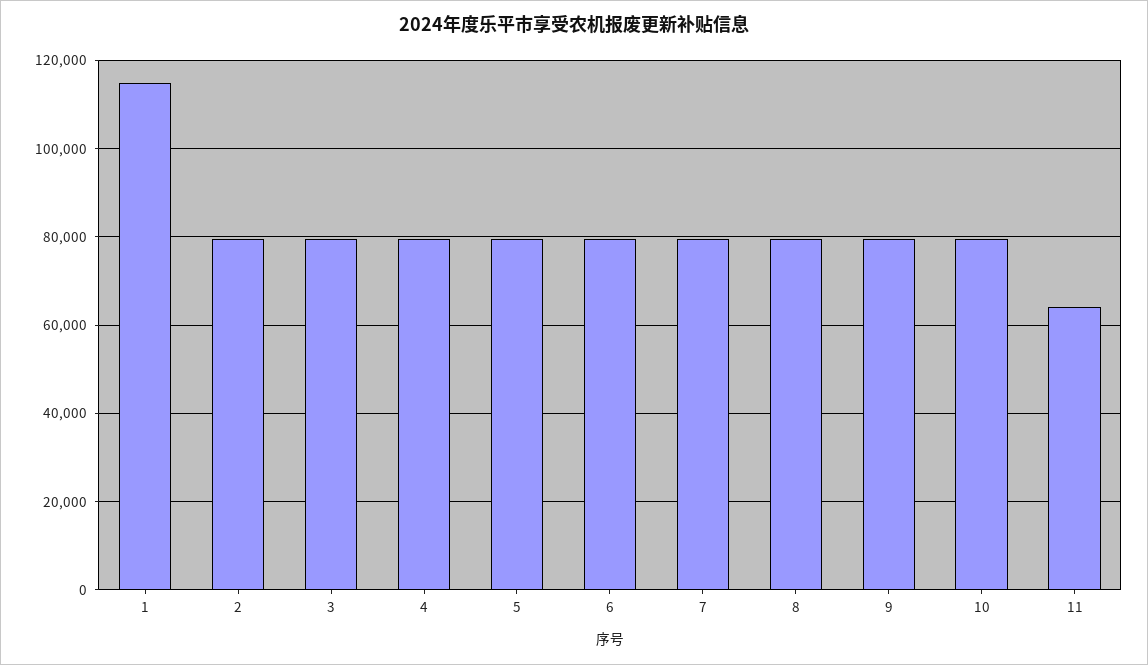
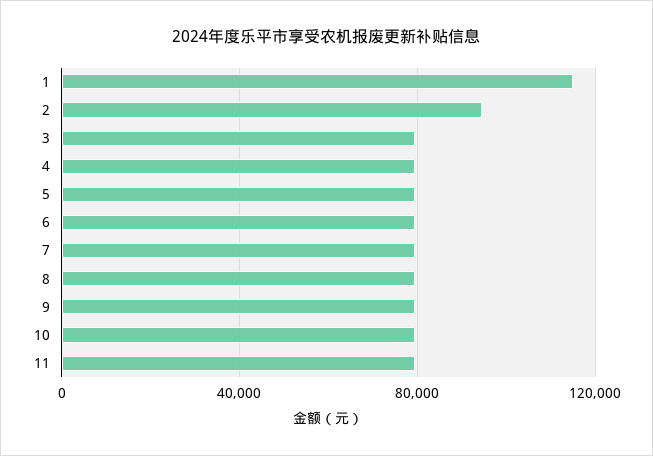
  {
    "1": 116000,
-   "2": 80000,
+   "2": 95000,
    "3": 80000,
    "4": 80000,
    "5": 80000,
    "6": 80000,
    "7": 80000,
    "8": 80000,
    "9": 80000,
    "10": 80000,
-   "11": 64000
+   "11": 80000
  }

